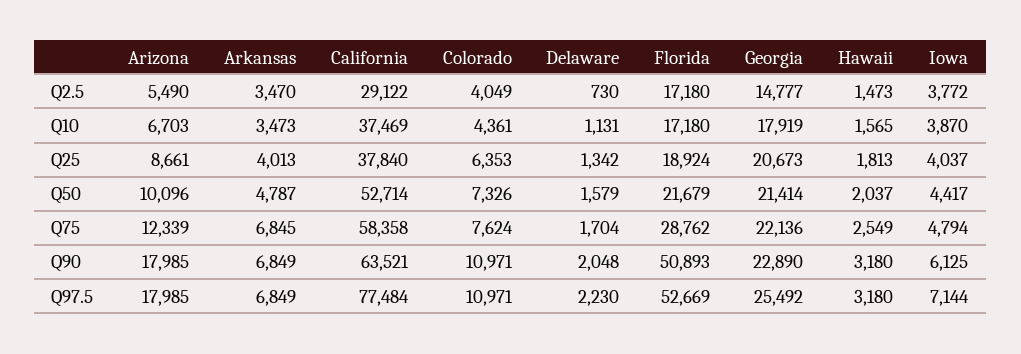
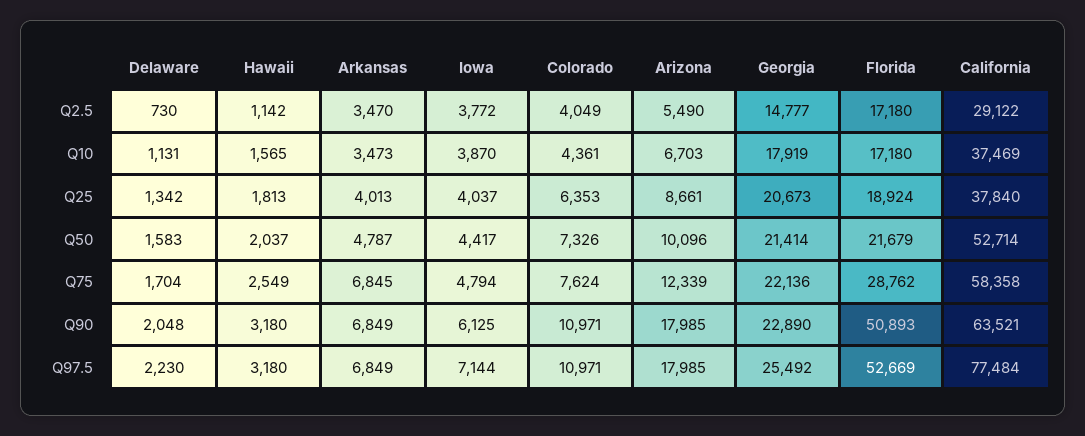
  {
    "Arizona": {
      "Q2.5": 5490,
      "Q10": 6703,
      "Q25": 8661,
      "Q50": 10096,
      "Q75": 12339,
      "Q90": 17985,
      "Q97.5": 17985
    },
    "Arkansas": {
      "Q2.5": 3470,
      "Q10": 3473,
      "Q25": 4013,
      "Q50": 4787,
      "Q75": 6845,
      "Q90": 6849,
      "Q97.5": 6849
    },
    "California": {
      "Q2.5": 29122,
      "Q10": 37469,
      "Q25": 37840,
      "Q50": 52714,
      "Q75": 58358,
      "Q90": 63521,
      "Q97.5": 77484
    },
    "Colorado": {
      "Q2.5": 4049,
      "Q10": 4361,
      "Q25": 6353,
      "Q50": 7326,
      "Q75": 7624,
      "Q90": 10971,
      "Q97.5": 10971
    },
    "Delaware": {
      "Q2.5": 730,
      "Q10": 1131,
      "Q25": 1342,
-     "Q50": 1579,
+     "Q50": 1583,
      "Q75": 1704,
      "Q90": 2048,
      "Q97.5": 2230
    },
    "Florida": {
      "Q2.5": 17180,
      "Q10": 17180,
      "Q25": 18924,
      "Q50": 21679,
      "Q75": 28762,
      "Q90": 50893,
      "Q97.5": 52669
    },
    "Georgia": {
      "Q2.5": 14777,
      "Q10": 17919,
      "Q25": 20673,
      "Q50": 21414,
      "Q75": 22136,
      "Q90": 22890,
      "Q97.5": 25492
    },
    "Hawaii": {
-     "Q2.5": 1473,
+     "Q2.5": 1142,
      "Q10": 1565,
      "Q25": 1813,
      "Q50": 2037,
      "Q75": 2549,
      "Q90": 3180,
      "Q97.5": 3180
    },
    "Iowa": {
      "Q2.5": 3772,
      "Q10": 3870,
      "Q25": 4037,
      "Q50": 4417,
      "Q75": 4794,
      "Q90": 6125,
      "Q97.5": 7144
    }
  }

